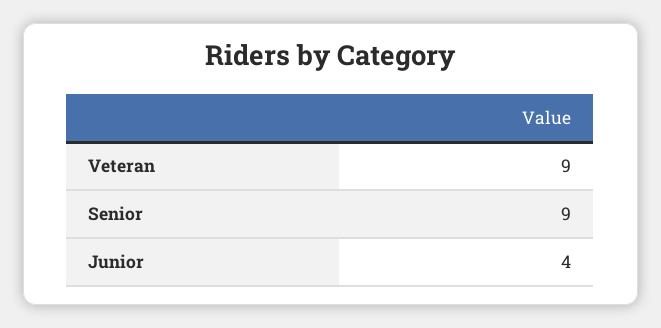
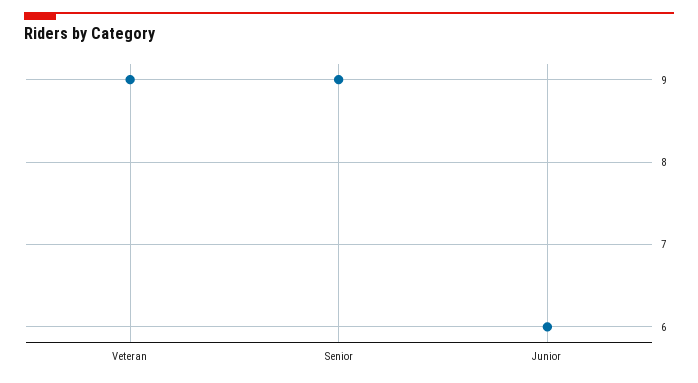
  {
    "Veteran": 9,
    "Senior": 9,
-   "Junior": 4
+   "Junior": 6
  }

